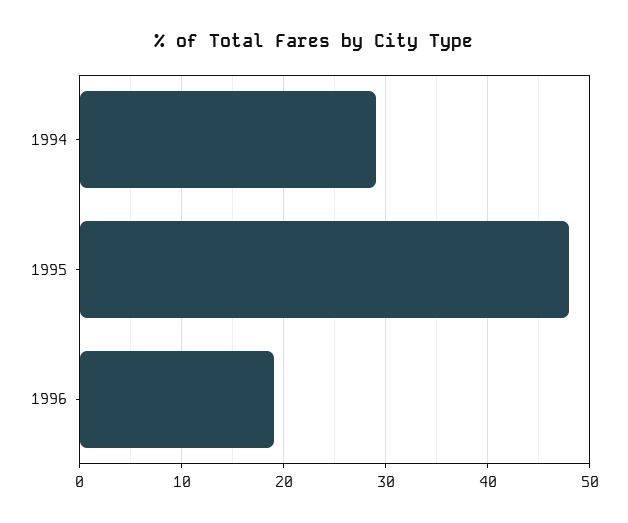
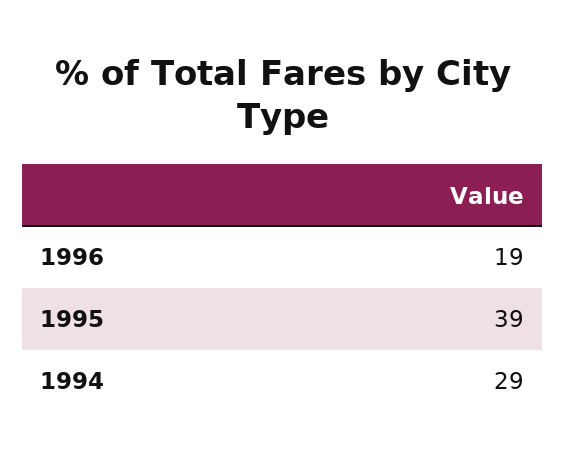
  {
    "1994": 29,
-   "1995": 48,
+   "1995": 39,
    "1996": 19
  }

